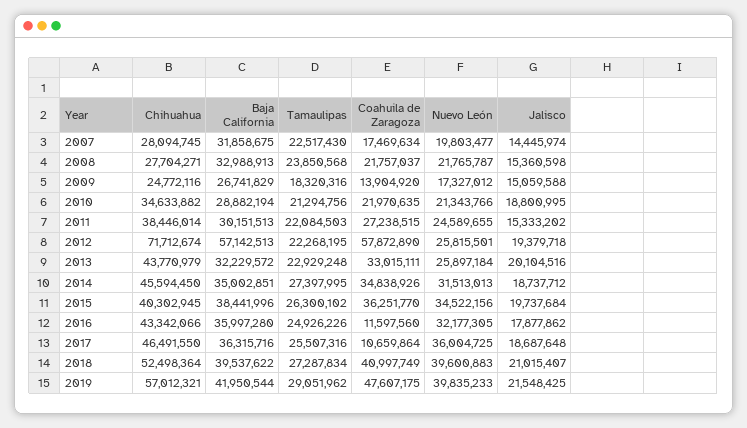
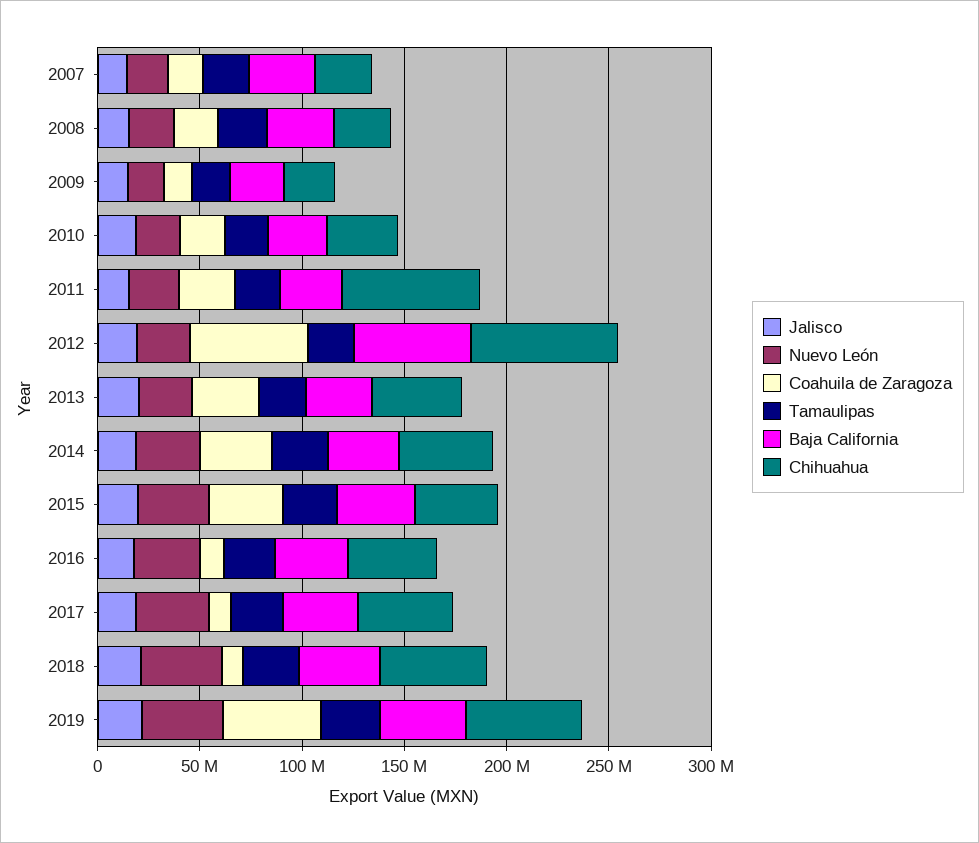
  {
    "Chihuahua": {
      "2007": 28094745,
      "2008": 27704271,
      "2009": 24772116,
      "2010": 34633882,
-     "2011": 38446014,
+     "2011": 70000000,
      "2012": 71712674,
      "2013": 43770979,
      "2014": 45594450,
      "2015": 40302945,
      "2016": 43342066,
      "2017": 46491550,
      "2018": 52498364,
      "2019": 57012321
    },
    "Baja California": {
      "2007": 31858675,
      "2008": 32988913,
      "2009": 26741829,
      "2010": 28882194,
      "2011": 30151513,
      "2012": 57142513,
      "2013": 32229572,
      "2014": 35002851,
      "2015": 38441996,
      "2016": 35997280,
      "2017": 36315716,
      "2018": 39537622,
      "2019": 41950544
    },
    "Tamaulipas": {
      "2007": 22517430,
      "2008": 23850568,
      "2009": 18320316,
      "2010": 21294756,
      "2011": 22084503,
      "2012": 22268195,
      "2013": 22929248,
      "2014": 27397995,
      "2015": 26300102,
      "2016": 24926226,
      "2017": 25507316,
      "2018": 27287834,
      "2019": 29051962
    },
    "Coahuila de Zaragoza": {
      "2007": 17469634,
      "2008": 21757037,
      "2009": 13904920,
      "2010": 21970635,
      "2011": 27238515,
      "2012": 57872890,
      "2013": 33015111,
      "2014": 34838926,
      "2015": 36251770,
      "2016": 11597560,
      "2017": 10659864,
-     "2018": 40997749,
+     "2018": 10000000,
      "2019": 47607175
    },
    "Nuevo León": {
      "2007": 19803477,
      "2008": 21765787,
      "2009": 17327012,
      "2010": 21343766,
      "2011": 24589655,
      "2012": 25815501,
      "2013": 25897184,
      "2014": 31513013,
      "2015": 34522156,
      "2016": 32177305,
      "2017": 36004725,
      "2018": 39600883,
      "2019": 39835233
    },
    "Jalisco": {
      "2007": 14445974,
      "2008": 15360598,
      "2009": 15059588,
      "2010": 18800995,
      "2011": 15333202,
      "2012": 19379718,
      "2013": 20104516,
      "2014": 18737712,
      "2015": 19737684,
      "2016": 17877862,
      "2017": 18687648,
      "2018": 21015407,
      "2019": 21548425
    }
  }

